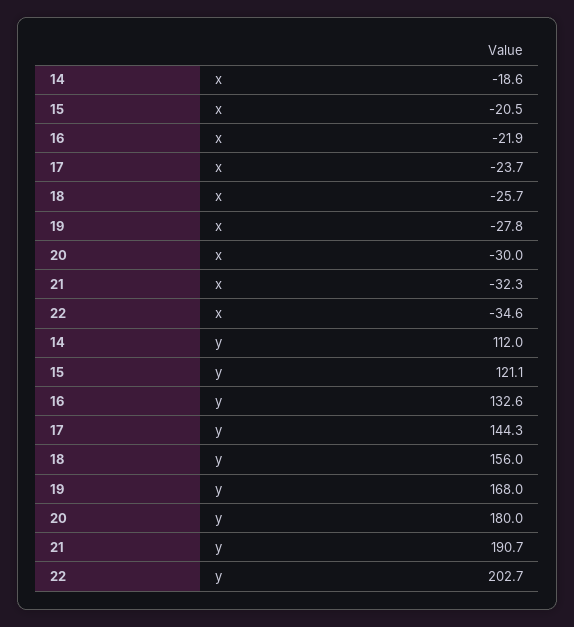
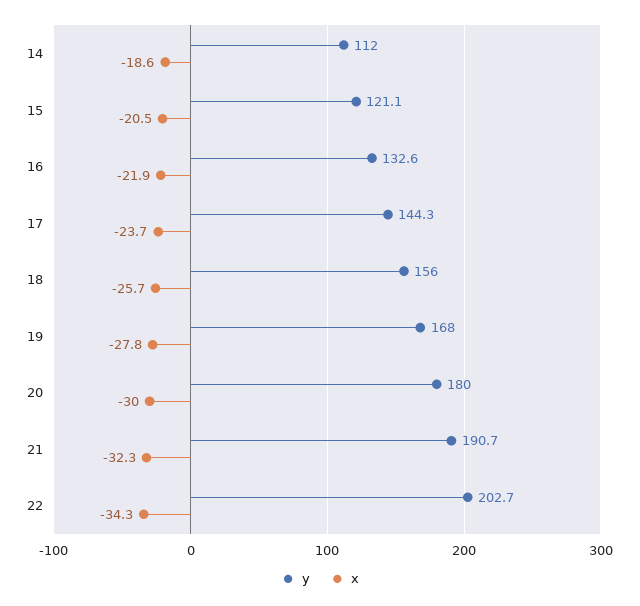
  {
    "x": {
      "14": -18.6,
      "15": -20.5,
      "16": -21.9,
      "17": -23.7,
      "18": -25.7,
      "19": -27.8,
      "20": -30,
      "21": -32.3,
-     "22": -34.6
+     "22": -34.3
    },
    "y": {
      "14": 112,
      "15": 121.1,
      "16": 132.6,
      "17": 144.3,
      "18": 156,
      "19": 168,
      "20": 180,
      "21": 190.7,
      "22": 202.7
    }
  }

